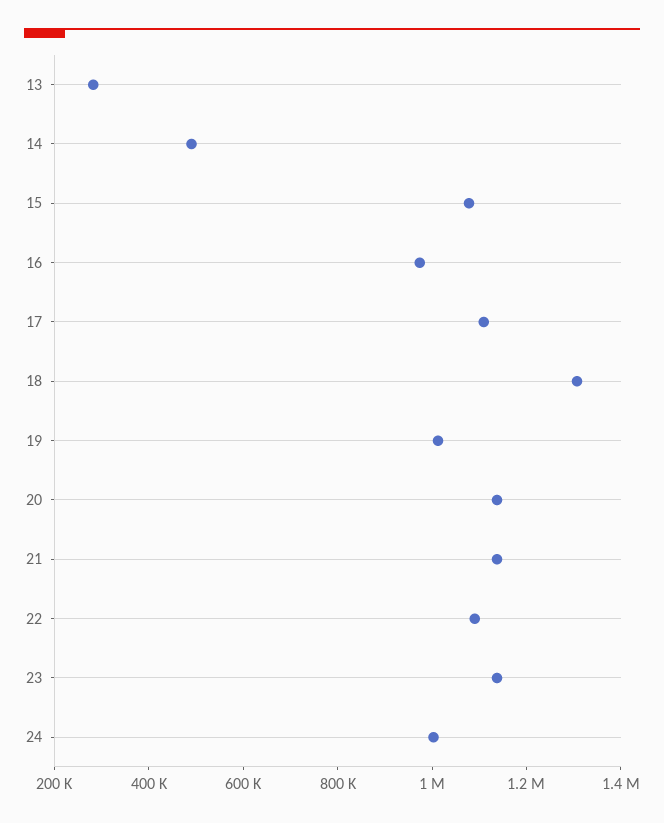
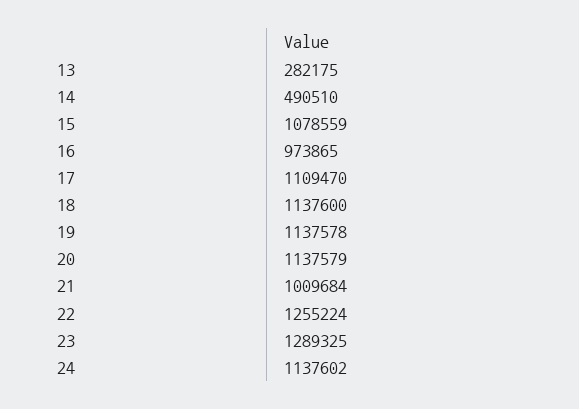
  {
    "13": 282175,
    "14": 490510,
    "15": 1078559,
    "16": 973865,
    "17": 1109470,
-   "18": 1300000,
+   "18": 1137600,
-   "19": 1000000,
+   "19": 1137578,
    "20": 1137579,
-   "21": 1150000,
+   "21": 1009684,
-   "22": 1100000,
+   "22": 1255224,
-   "23": 1150000,
+   "23": 1289325,
-   "24": 1000000
+   "24": 1137602
  }

